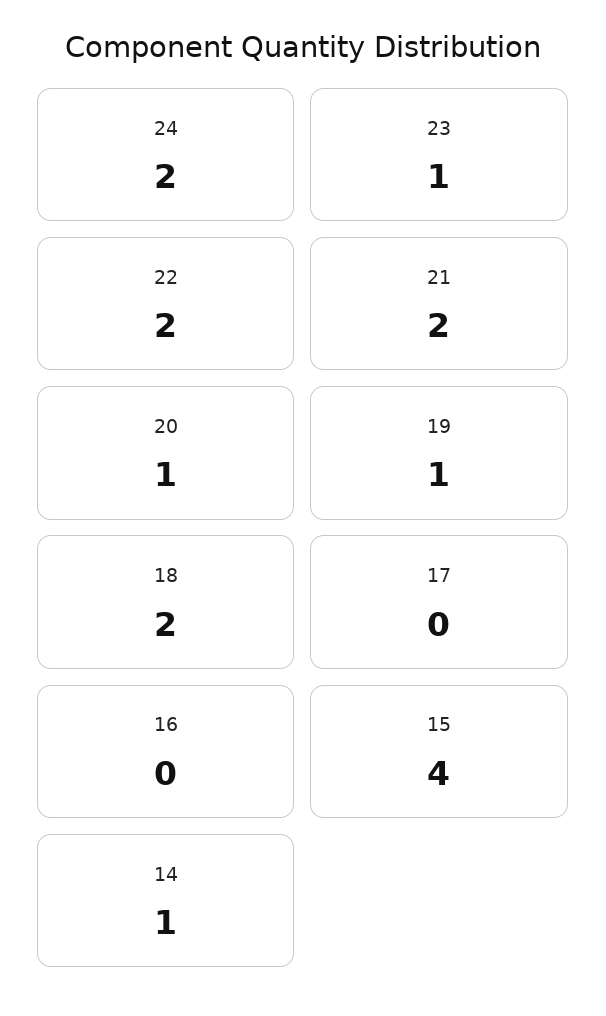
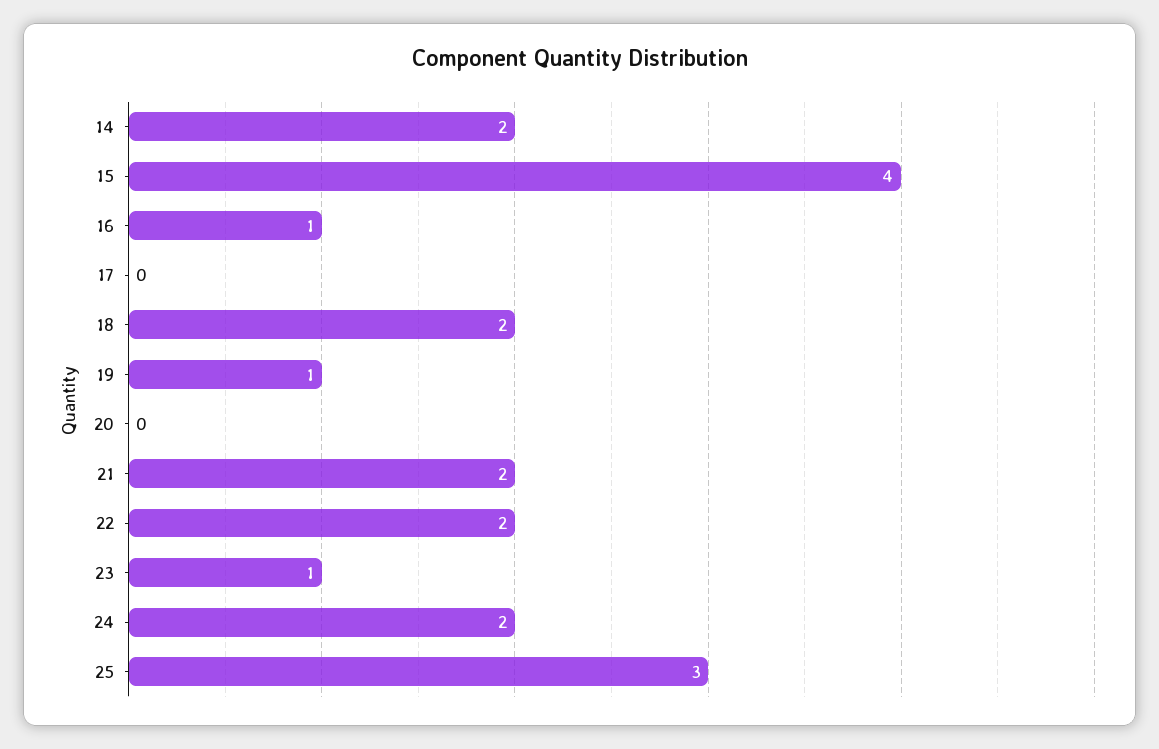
  {
    "24": 2,
    "23": 1,
    "22": 2,
    "21": 2,
-   "20": 1,
+   "20": 0,
    "19": 1,
    "18": 2,
    "17": 0,
-   "16": 0,
+   "16": 1,
    "15": 4,
-   "14": 1
+   "14": 2,
+   "25": 3
  }

